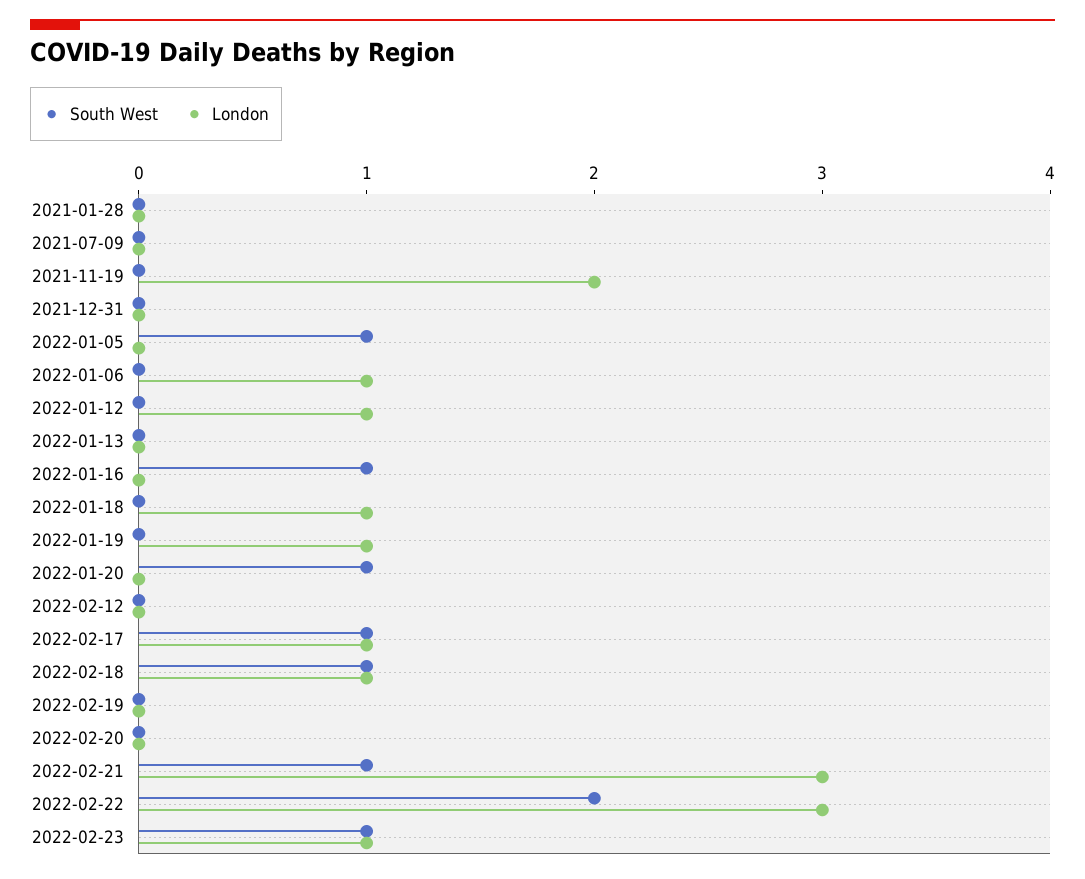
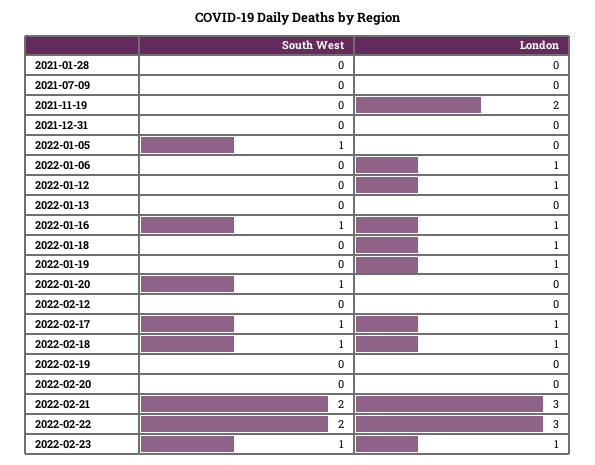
  {
    "South West": {
      "2021-01-28": 0,
      "2021-07-09": 0,
      "2021-11-19": 0,
      "2021-12-31": 0,
      "2022-01-05": 1,
      "2022-01-06": 0,
      "2022-01-12": 0,
      "2022-01-13": 0,
      "2022-01-16": 1,
      "2022-01-18": 0,
      "2022-01-19": 0,
      "2022-01-20": 1,
      "2022-02-12": 0,
      "2022-02-17": 1,
      "2022-02-18": 1,
      "2022-02-19": 0,
      "2022-02-20": 0,
-     "2022-02-21": 1,
+     "2022-02-21": 2,
      "2022-02-22": 2,
      "2022-02-23": 1
    },
    "London": {
      "2021-01-28": 0,
      "2021-07-09": 0,
      "2021-11-19": 2,
      "2021-12-31": 0,
      "2022-01-05": 0,
      "2022-01-06": 1,
      "2022-01-12": 1,
      "2022-01-13": 0,
-     "2022-01-16": 0,
+     "2022-01-16": 1,
      "2022-01-18": 1,
      "2022-01-19": 1,
      "2022-01-20": 0,
      "2022-02-12": 0,
      "2022-02-17": 1,
      "2022-02-18": 1,
      "2022-02-19": 0,
      "2022-02-20": 0,
      "2022-02-21": 3,
      "2022-02-22": 3,
      "2022-02-23": 1
    }
  }

